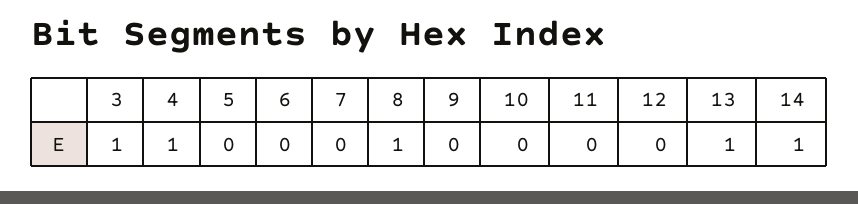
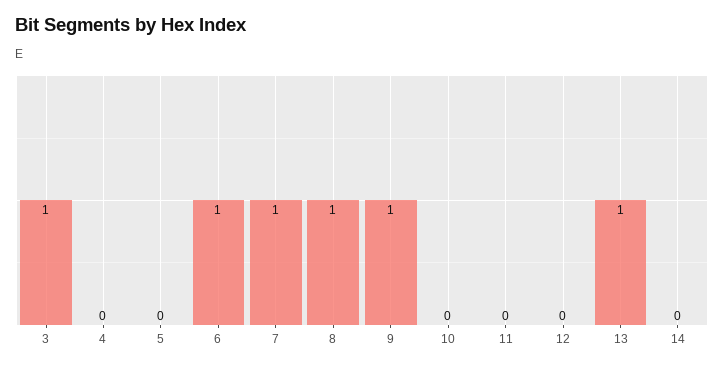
  {
    "3": 1,
-   "4": 1,
+   "4": 0,
    "5": 0,
-   "6": 0,
+   "6": 1,
-   "7": 0,
+   "7": 1,
    "8": 1,
-   "9": 0,
+   "9": 1,
    "10": 0,
    "11": 0,
    "12": 0,
    "13": 1,
-   "14": 1
+   "14": 0
  }

